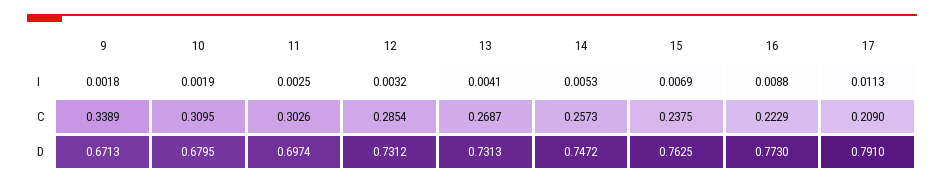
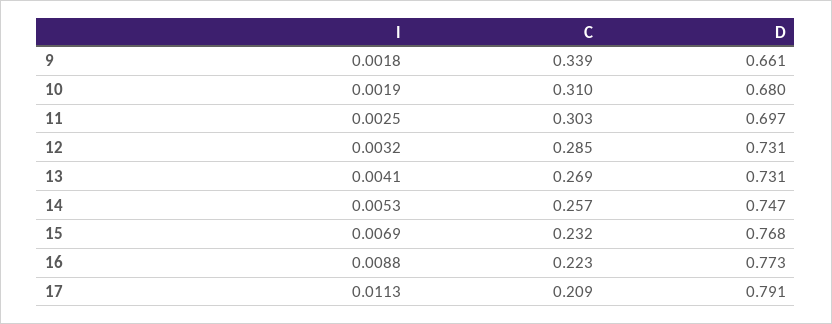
  {
    "9": {
      "I": 0.0018,
      "C": 0.3389,
-     "D": 0.6713
+     "D": 0.661
    },
    "10": {
      "I": 0.0019,
      "C": 0.3095,
      "D": 0.6795
    },
    "11": {
      "I": 0.0025,
      "C": 0.3026,
      "D": 0.6974
    },
    "12": {
      "I": 0.0032,
      "C": 0.2854,
      "D": 0.7312
    },
    "13": {
      "I": 0.0041,
      "C": 0.2687,
      "D": 0.7313
    },
    "14": {
      "I": 0.0053,
      "C": 0.2573,
      "D": 0.7472
    },
    "15": {
      "I": 0.0069,
-     "C": 0.2375,
+     "C": 0.232,
-     "D": 0.7625
+     "D": 0.768
    },
    "16": {
      "I": 0.0088,
      "C": 0.2229,
      "D": 0.773
    },
    "17": {
      "I": 0.0113,
      "C": 0.209,
      "D": 0.791
    }
  }

